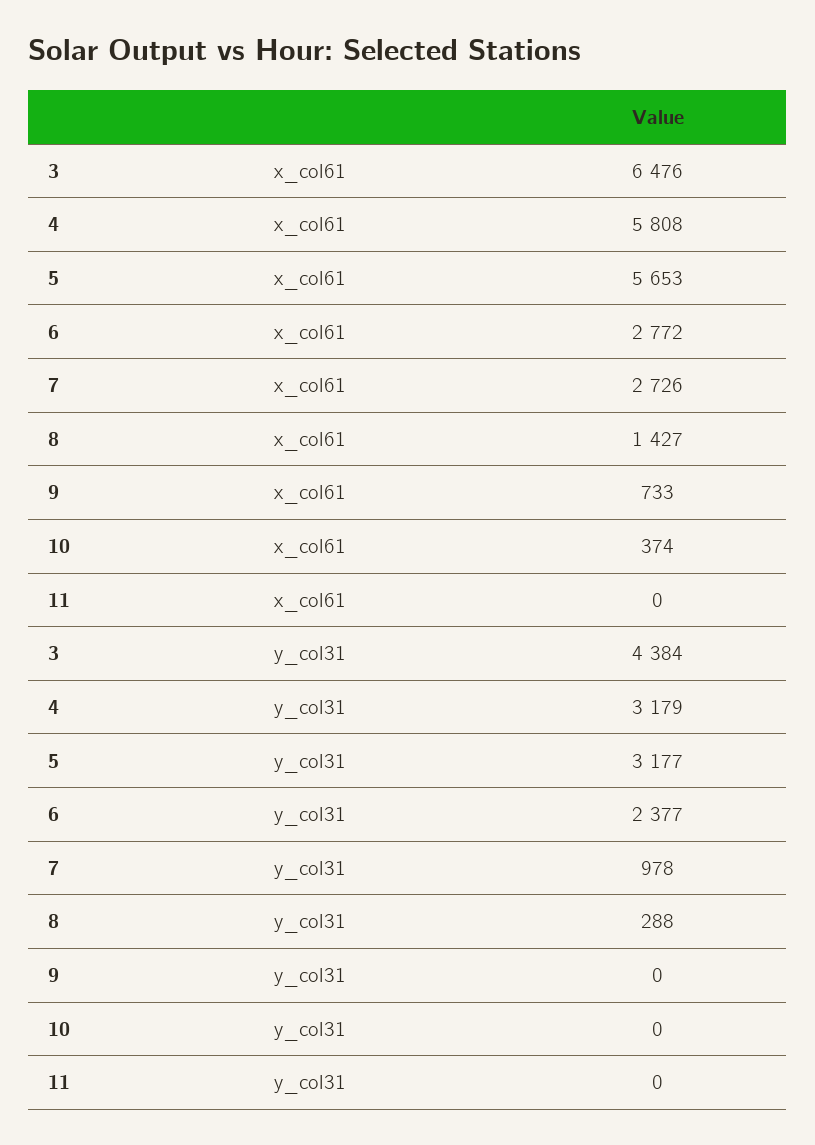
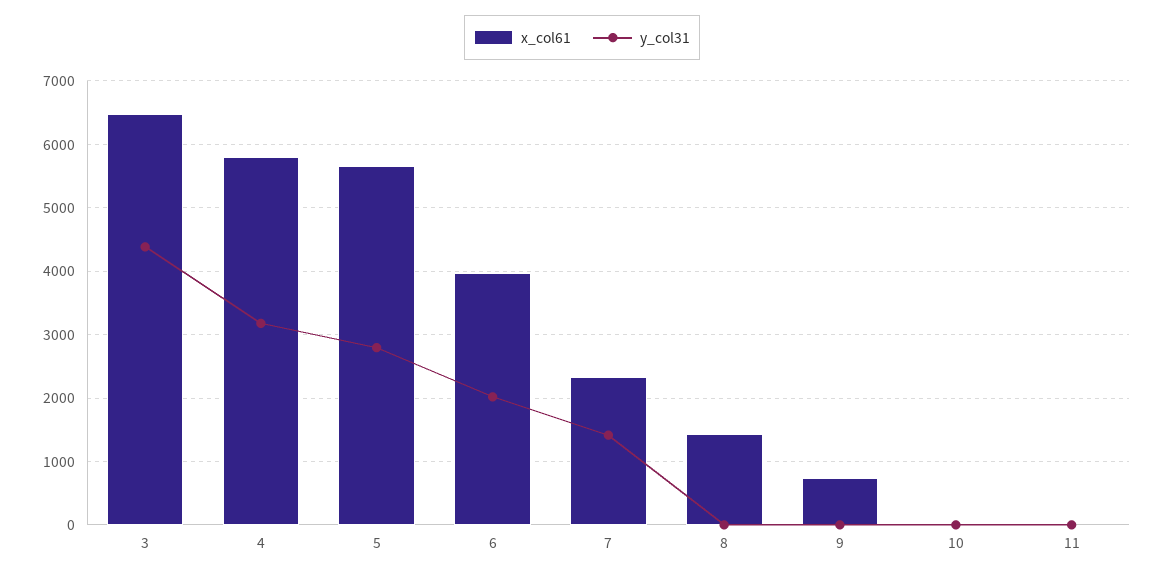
  {
    "x_col61": {
      "3": 6476,
      "4": 5808,
      "5": 5653,
-     "6": 2772,
+     "6": 4000,
-     "7": 2726,
+     "7": 2300,
      "8": 1427,
      "9": 733,
-     "10": 374,
+     "10": 0,
      "11": 0
    },
    "y_col31": {
      "3": 4384,
      "4": 3179,
-     "5": 3177,
+     "5": 2800,
-     "6": 2377,
+     "6": 2000,
-     "7": 978,
+     "7": 1400,
-     "8": 288,
+     "8": 0,
      "9": 0,
      "10": 0,
      "11": 0
    }
  }

